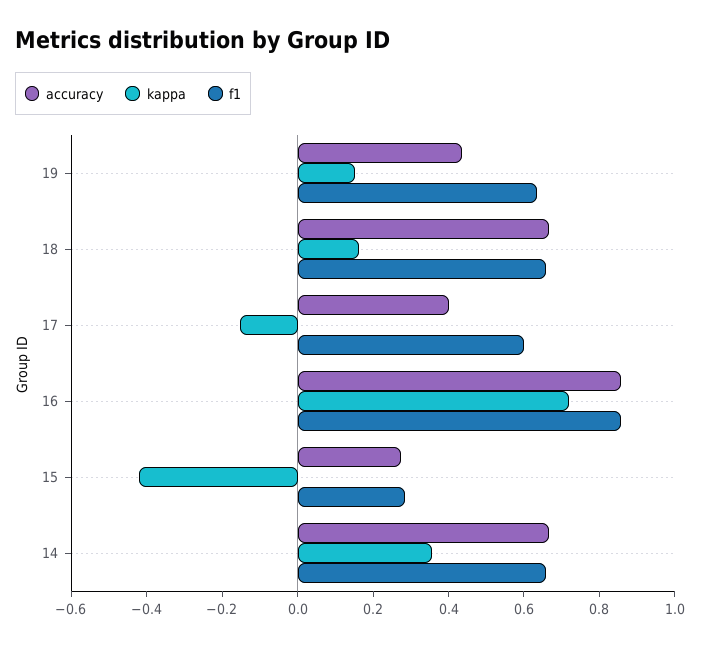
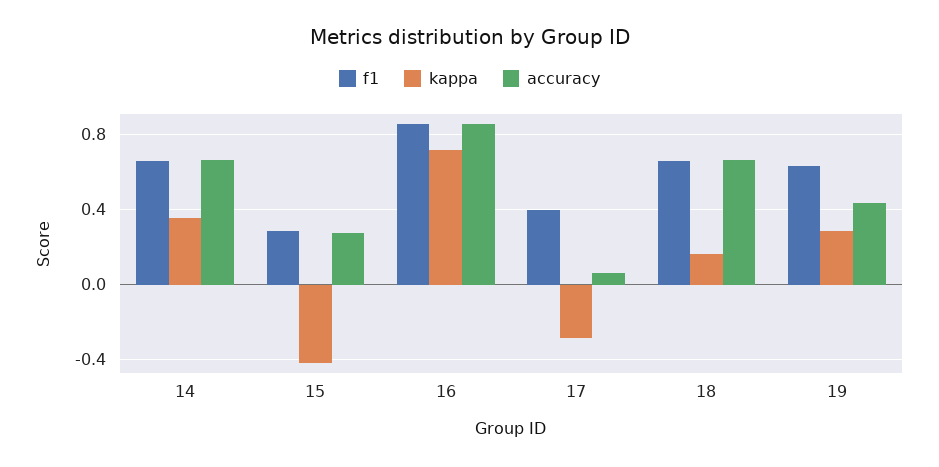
  {
    "accuracy": {
      "19": 0.45,
      "18": 0.65,
-     "17": 0.4,
+     "17": 0.05,
      "16": 0.85,
      "15": 0.25,
      "14": 0.65
    },
    "kappa": {
-     "19": 0.15,
+     "19": 0.3,
      "18": 0.15,
-     "17": -0.15,
+     "17": -0.3,
      "16": 0.7,
      "15": -0.4,
      "14": 0.35
    },
    "f1": {
      "19": 0.65,
      "18": 0.65,
-     "17": 0.6,
+     "17": 0.4,
      "16": 0.85,
      "15": 0.3,
      "14": 0.65
    }
  }

